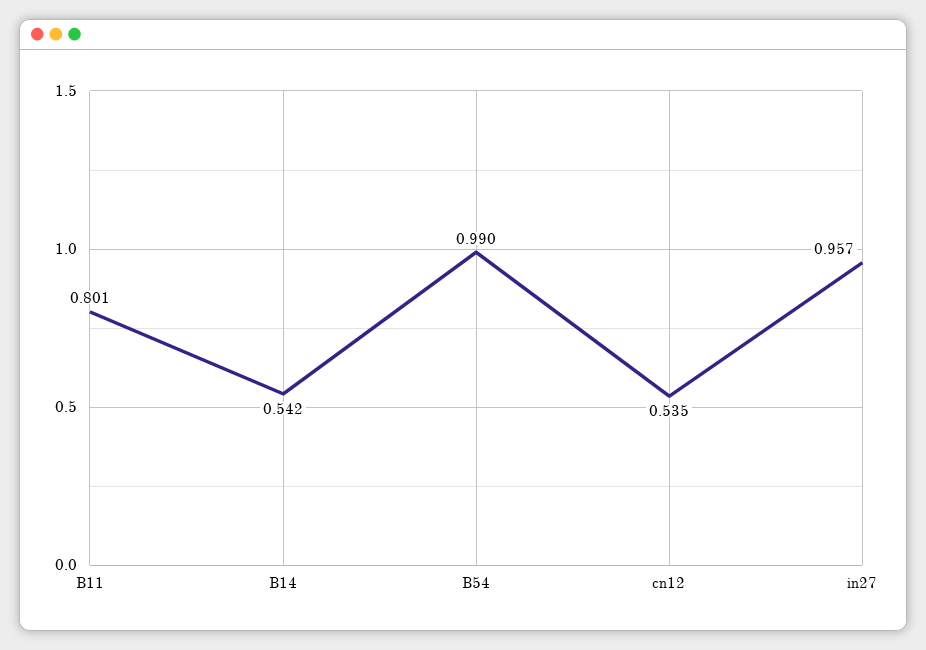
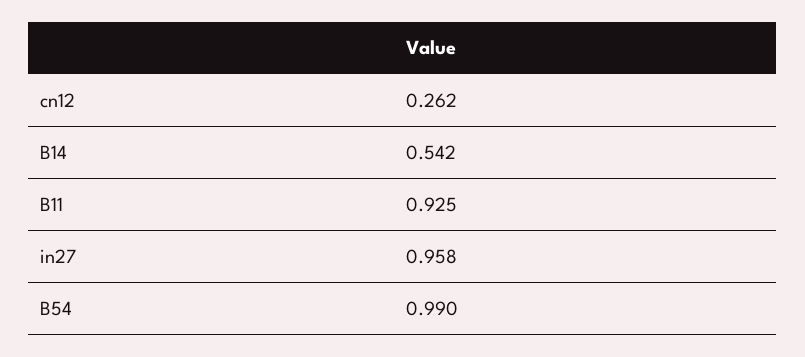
  {
-   "B11": 0.801,
+   "B11": 0.925,
    "B14": 0.542,
    "B54": 0.99,
-   "cn12": 0.535,
+   "cn12": 0.262,
-   "in27": 0.957
+   "in27": 0.958
  }

